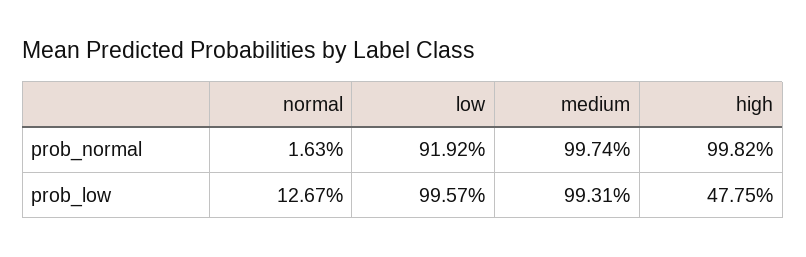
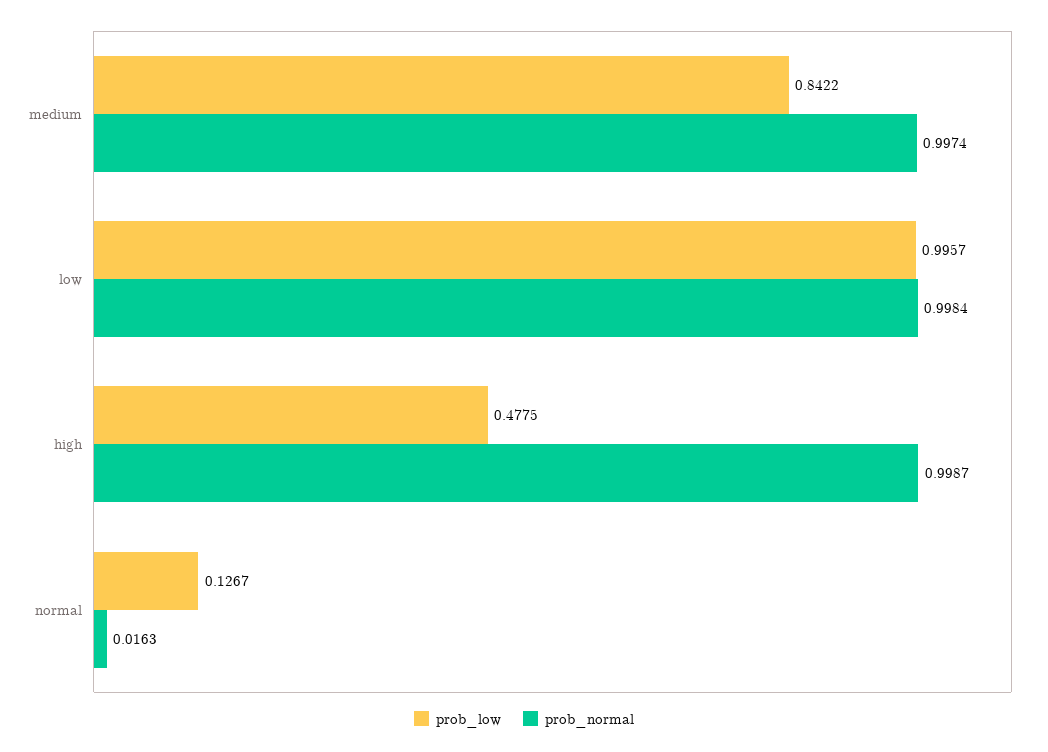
  {
    "prob_normal": {
      "normal": 0.0163,
-     "low": 0.9192,
+     "low": 0.9984,
      "medium": 0.9974,
-     "high": 0.9982
+     "high": 0.9987
    },
    "prob_low": {
      "normal": 0.1267,
      "low": 0.9957,
-     "medium": 0.9931,
+     "medium": 0.8422,
      "high": 0.4775
    }
  }

